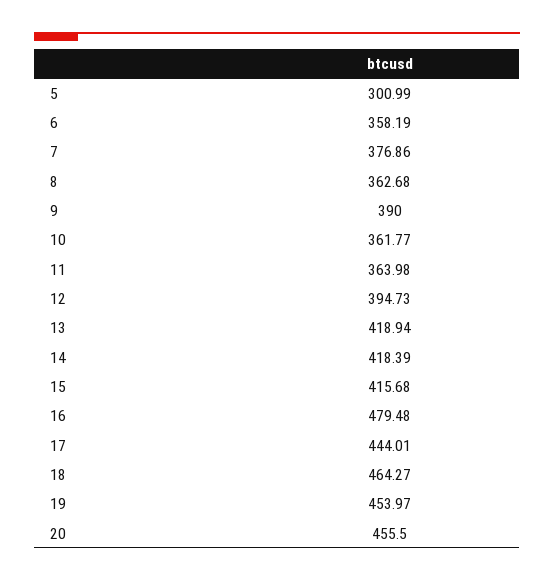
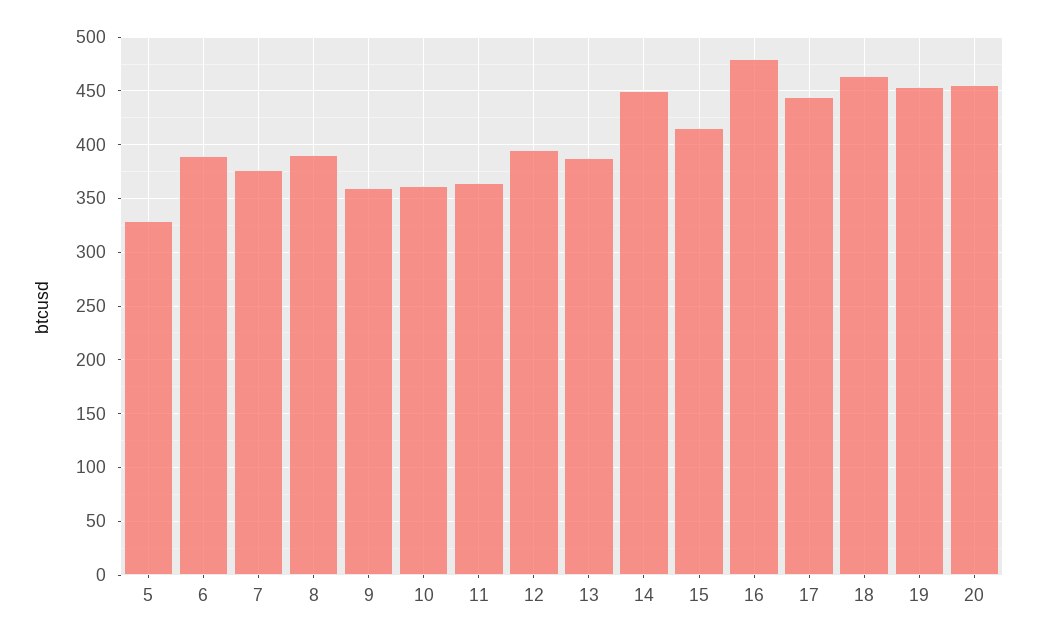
  {
-   "5": 300.99,
+   "5": 330,
-   "6": 358.19,
+   "6": 390,
    "7": 376.86,
-   "8": 362.68,
+   "8": 390,
-   "9": 390,
+   "9": 360,
    "10": 361.77,
    "11": 363.98,
    "12": 394.73,
-   "13": 418.94,
+   "13": 390,
-   "14": 418.39,
+   "14": 450,
    "15": 415.68,
    "16": 479.48,
    "17": 444.01,
    "18": 464.27,
    "19": 453.97,
    "20": 455.5
  }

